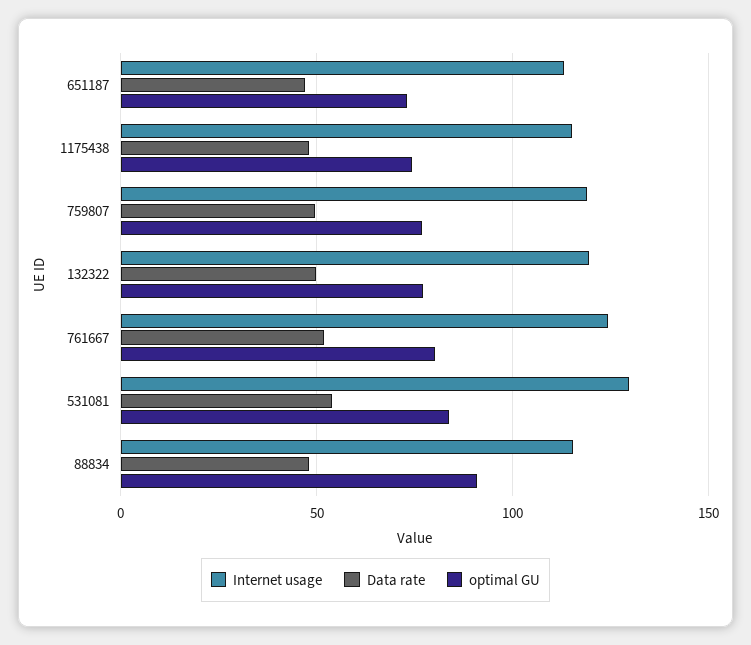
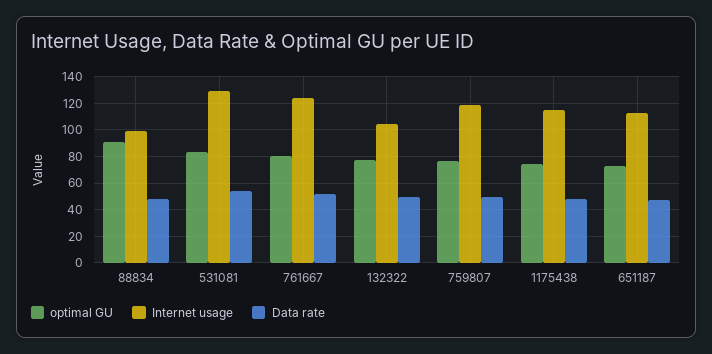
  {
    "Internet usage": {
      "651187": 115,
      "1175438": 115,
      "759807": 120,
-     "132322": 120,
+     "132322": 105,
      "761667": 125,
      "531081": 130,
-     "88834": 115
+     "88834": 100
    },
    "Data rate": {
      "651187": 45,
      "1175438": 50,
      "759807": 50,
      "132322": 50,
      "761667": 50,
      "531081": 55,
      "88834": 50
    },
    "optimal GU": {
      "651187": 75,
      "1175438": 75,
      "759807": 75,
      "132322": 75,
      "761667": 80,
      "531081": 85,
      "88834": 90
    }
  }

